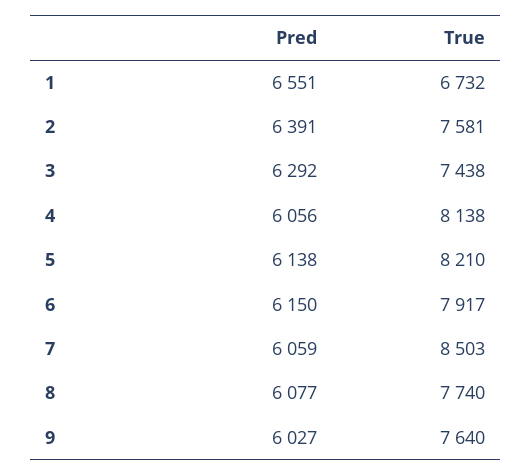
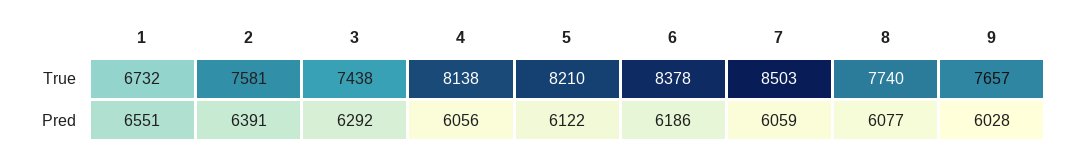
  {
    "Pred": {
      "1": 6551,
      "2": 6391,
      "3": 6292,
      "4": 6056,
-     "5": 6138,
+     "5": 6122,
-     "6": 6150,
+     "6": 6186,
      "7": 6059,
      "8": 6077,
-     "9": 6027
+     "9": 6028
    },
    "True": {
      "1": 6732,
      "2": 7581,
      "3": 7438,
      "4": 8138,
      "5": 8210,
-     "6": 7917,
+     "6": 8378,
      "7": 8503,
      "8": 7740,
-     "9": 7640
+     "9": 7657
    }
  }

